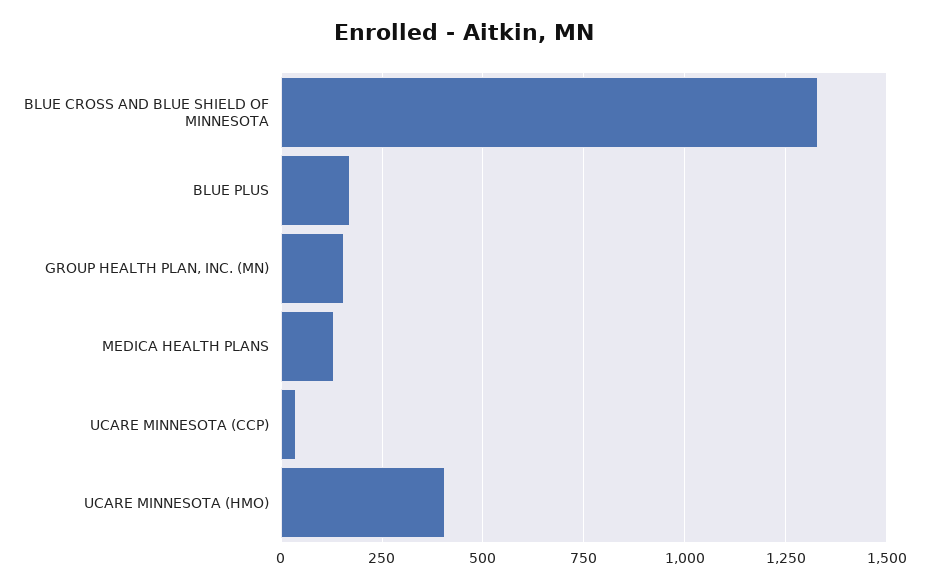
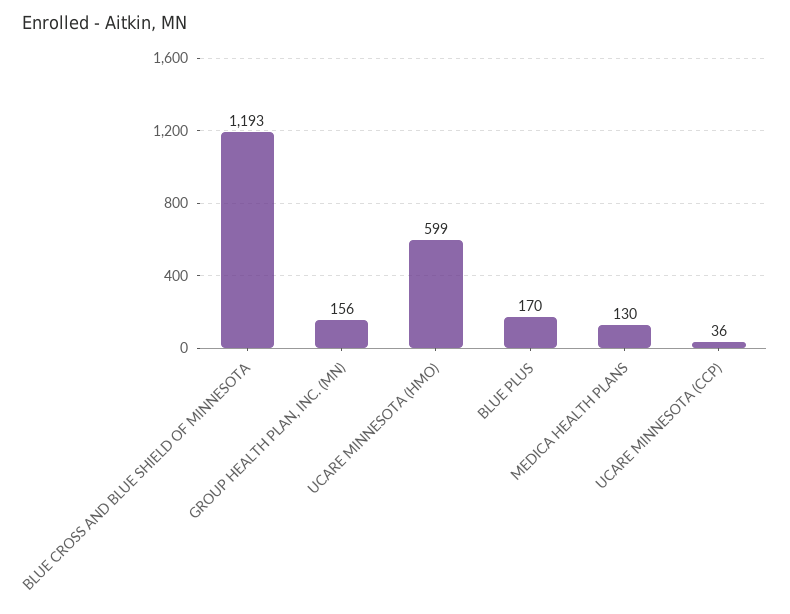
  {
-   "BLUE CROSS AND BLUE SHIELD OF MINNESOTA": 1325,
+   "BLUE CROSS AND BLUE SHIELD OF MINNESOTA": 1193,
    "BLUE PLUS": 170,
    "GROUP HEALTH PLAN, INC. (MN)": 156,
    "MEDICA HEALTH PLANS": 130,
    "UCARE MINNESOTA (CCP)": 36,
-   "UCARE MINNESOTA (HMO)": 400
+   "UCARE MINNESOTA (HMO)": 599
  }

